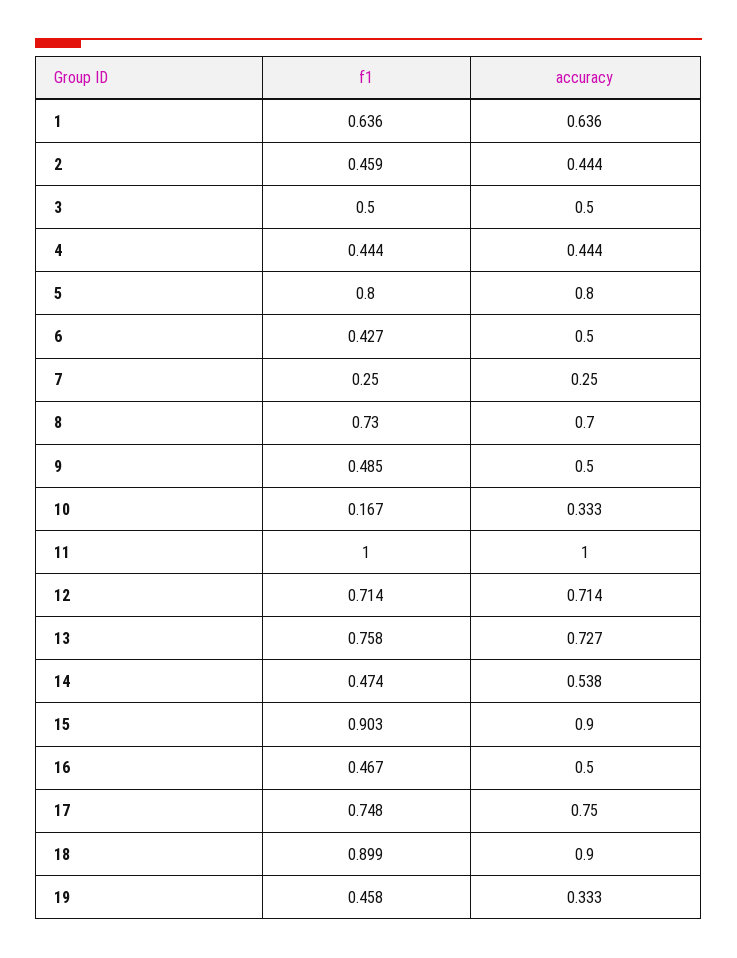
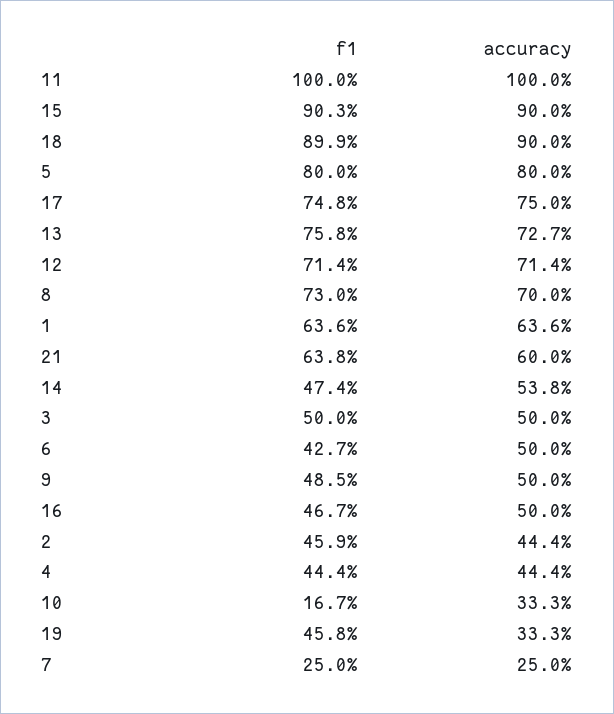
  {
    "f1": {
      "1": 0.636,
      "2": 0.459,
      "3": 0.5,
      "4": 0.444,
      "5": 0.8,
      "6": 0.427,
      "7": 0.25,
      "8": 0.73,
      "9": 0.485,
      "10": 0.167,
      "11": 1,
      "12": 0.714,
      "13": 0.758,
      "14": 0.474,
      "15": 0.903,
      "16": 0.467,
      "17": 0.748,
      "18": 0.899,
-     "19": 0.458
+     "19": 0.458,
+     "21": 0.638
    },
    "accuracy": {
      "1": 0.636,
      "2": 0.444,
      "3": 0.5,
      "4": 0.444,
      "5": 0.8,
      "6": 0.5,
      "7": 0.25,
      "8": 0.7,
      "9": 0.5,
      "10": 0.333,
      "11": 1,
      "12": 0.714,
      "13": 0.727,
      "14": 0.538,
      "15": 0.9,
      "16": 0.5,
      "17": 0.75,
      "18": 0.9,
-     "19": 0.333
+     "19": 0.333,
+     "21": 0.6
    }
  }

